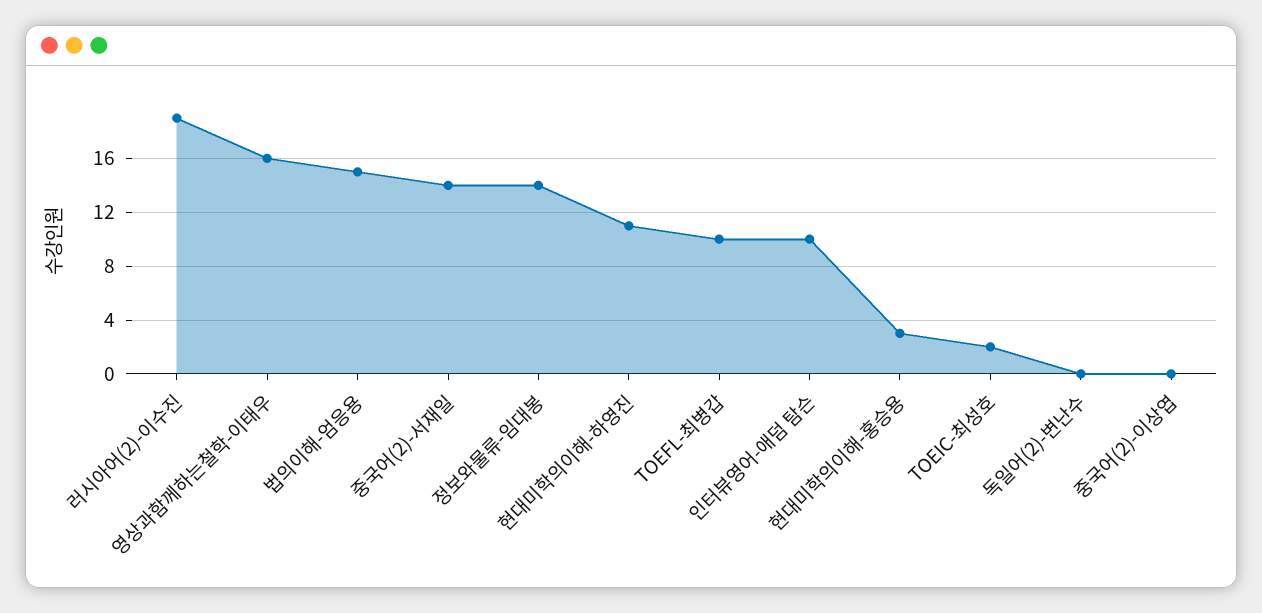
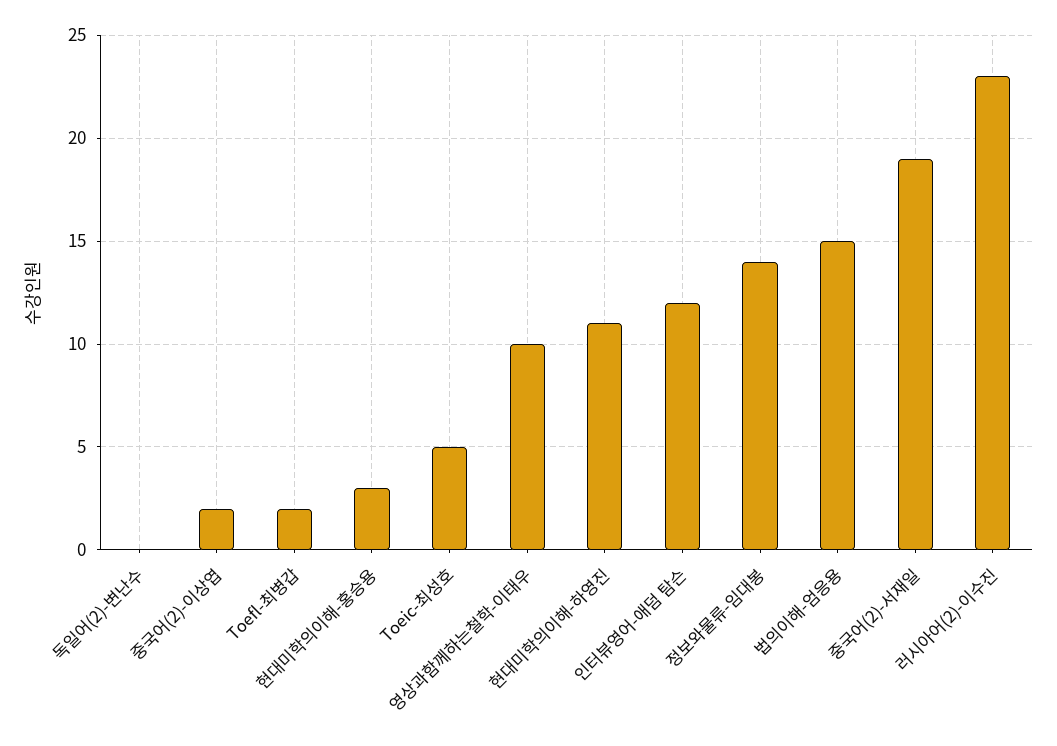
  {
-   "러시아어(2)-이수진": 19,
+   "러시아어(2)-이수진": 23,
-   "영상과함께하는철학-이태우": 16,
+   "영상과함께하는철학-이태우": 10,
    "법의이해-엄응용": 15,
-   "중국어(2)-서재일": 14,
+   "중국어(2)-서재일": 19,
    "정보와물류-임대봉": 14,
    "현대미학의이해-하영진": 11,
-   "TOEFL-최병갑": 10,
+   "TOEFL-최병갑": 2,
-   "인터뷰영어-애덤 탐슨": 10,
+   "인터뷰영어-애덤 탐슨": 12,
    "현대미학의이해-홍승용": 3,
-   "TOEIC-최성호": 2,
+   "TOEIC-최성호": 5,
    "독일어(2)-변난수": 0,
-   "중국어(2)-이상엽": 0
+   "중국어(2)-이상엽": 2
  }

